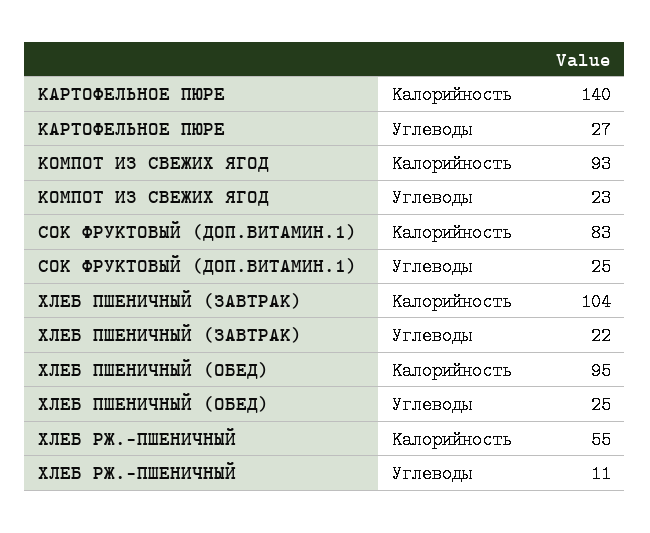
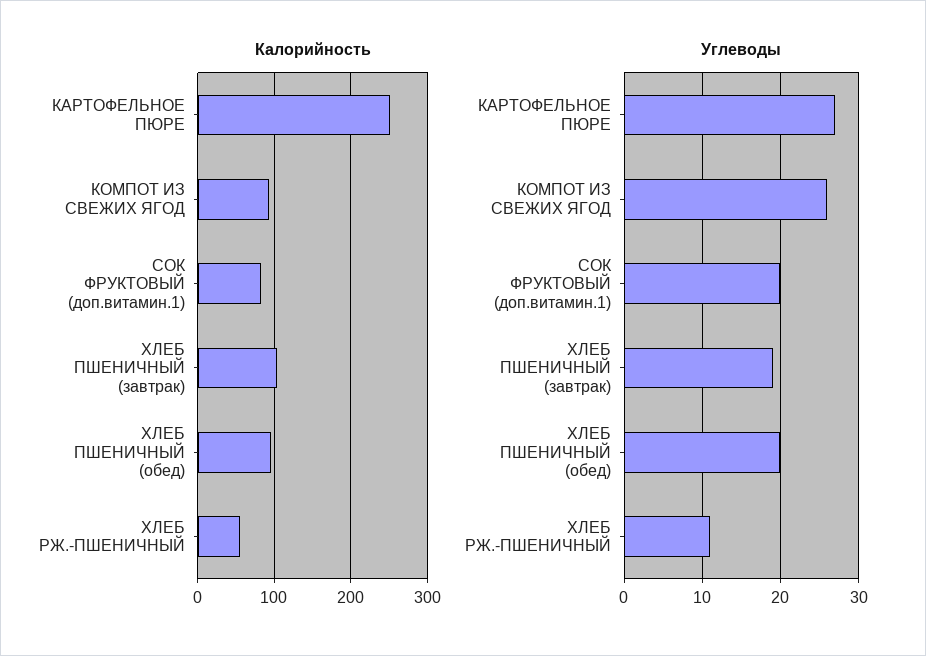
  {
    "Калорийность": {
-     "КАРТОФЕЛЬНОЕ ПЮРЕ": 140,
+     "КАРТОФЕЛЬНОЕ ПЮРЕ": 250,
      "КОМПОТ ИЗ СВЕЖИХ ЯГОД": 93,
      "СОК ФРУКТОВЫЙ (ДОП.ВИТАМИН.1)": 83,
      "ХЛЕБ ПШЕНИЧНЫЙ (ЗАВТРАК)": 104,
      "ХЛЕБ ПШЕНИЧНЫЙ (ОБЕД)": 95,
      "ХЛЕБ РЖ.-ПШЕНИЧНЫЙ": 55
    },
    "Углеводы": {
      "КАРТОФЕЛЬНОЕ ПЮРЕ": 27,
-     "КОМПОТ ИЗ СВЕЖИХ ЯГОД": 23,
+     "КОМПОТ ИЗ СВЕЖИХ ЯГОД": 26,
-     "СОК ФРУКТОВЫЙ (ДОП.ВИТАМИН.1)": 25,
+     "СОК ФРУКТОВЫЙ (ДОП.ВИТАМИН.1)": 20,
-     "ХЛЕБ ПШЕНИЧНЫЙ (ЗАВТРАК)": 22,
+     "ХЛЕБ ПШЕНИЧНЫЙ (ЗАВТРАК)": 19,
-     "ХЛЕБ ПШЕНИЧНЫЙ (ОБЕД)": 25,
+     "ХЛЕБ ПШЕНИЧНЫЙ (ОБЕД)": 20,
      "ХЛЕБ РЖ.-ПШЕНИЧНЫЙ": 11
    }
  }

